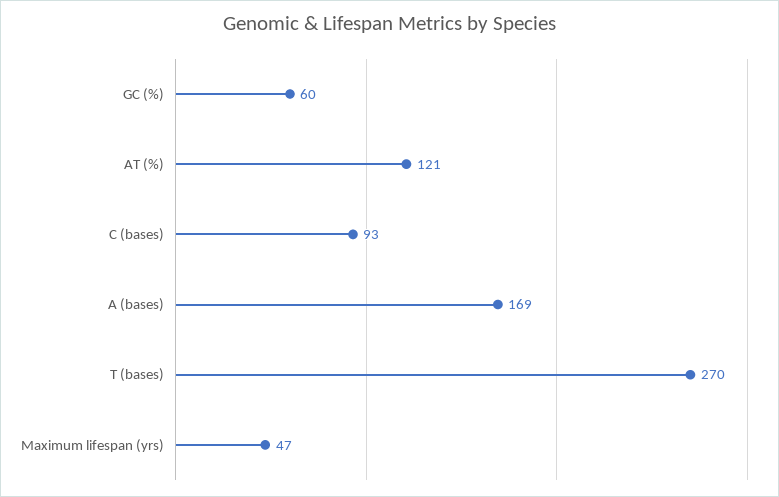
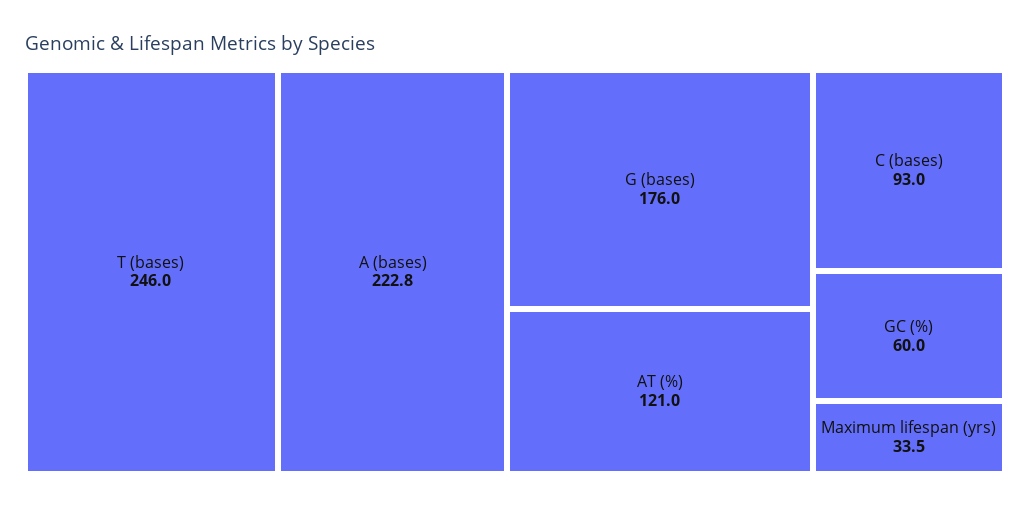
  {
    "GC (%)": 60,
    "AT (%)": 121,
    "C (bases)": 93,
-   "A (bases)": 169,
+   "A (bases)": 222.8,
-   "T (bases)": 270,
+   "T (bases)": 246,
-   "Maximum lifespan (yrs)": 47
+   "Maximum lifespan (yrs)": 33.5,
+   "G (bases)": 176
  }

